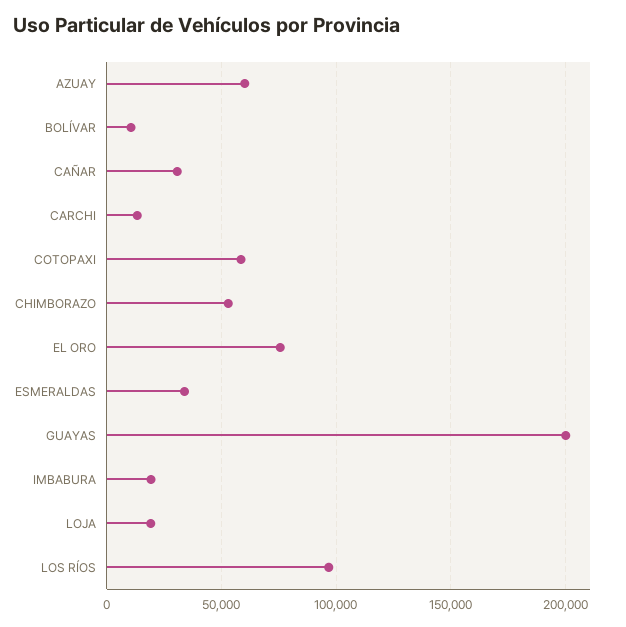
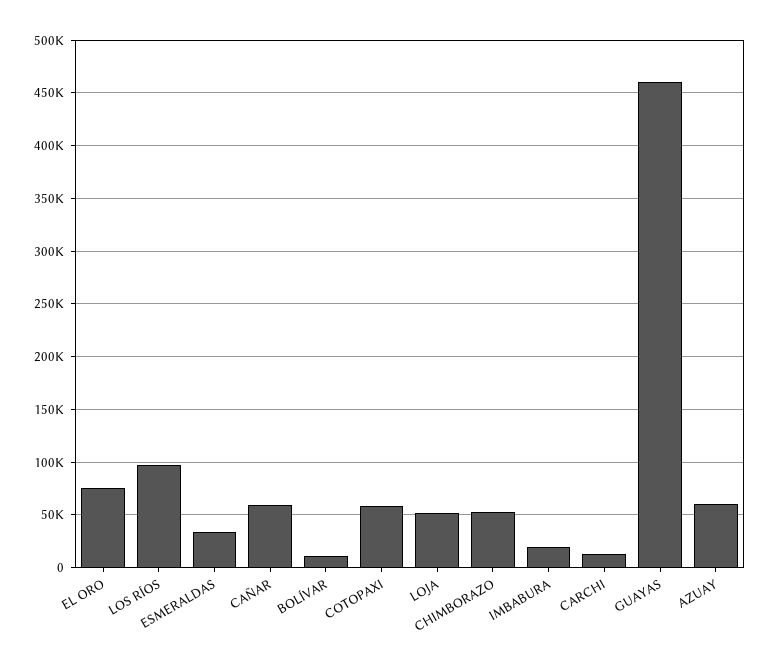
  {
    "AZUAY": 60000,
    "BOLÍVAR": 10000,
-   "CAÑAR": 30000,
+   "CAÑAR": 60000,
    "CARCHI": 15000,
    "COTOPAXI": 60000,
    "CHIMBORAZO": 55000,
    "EL ORO": 75000,
    "ESMERALDAS": 35000,
-   "GUAYAS": 200000,
+   "GUAYAS": 460000,
    "IMBABURA": 20000,
-   "LOJA": 20000,
+   "LOJA": 50000,
    "LOS RÍOS": 95000
  }

